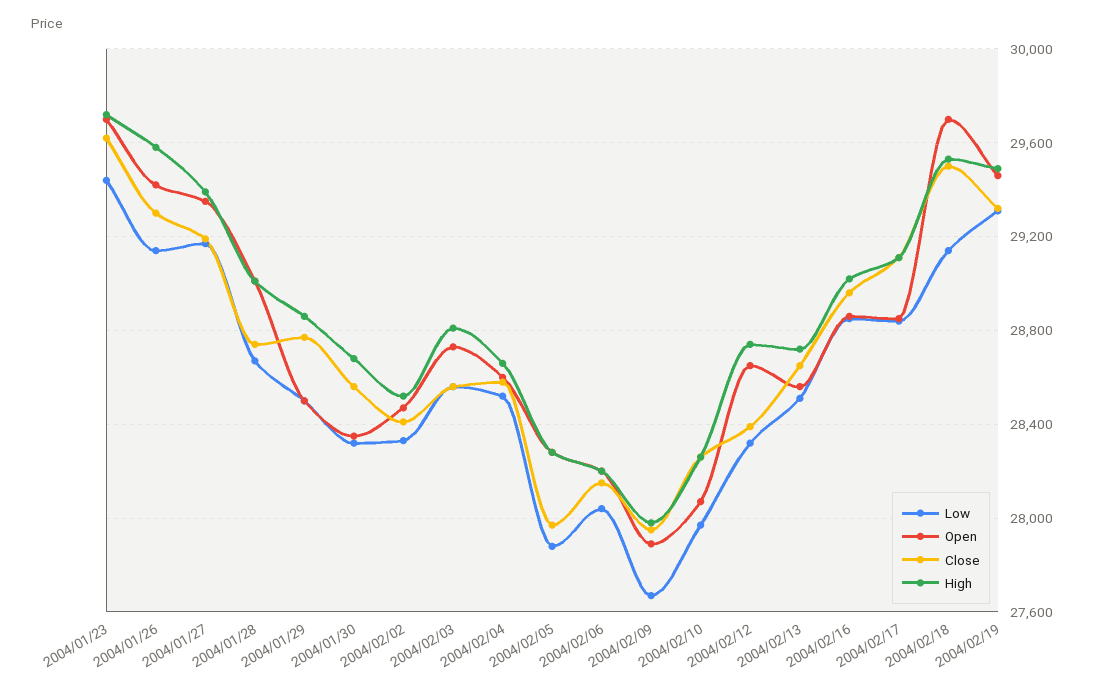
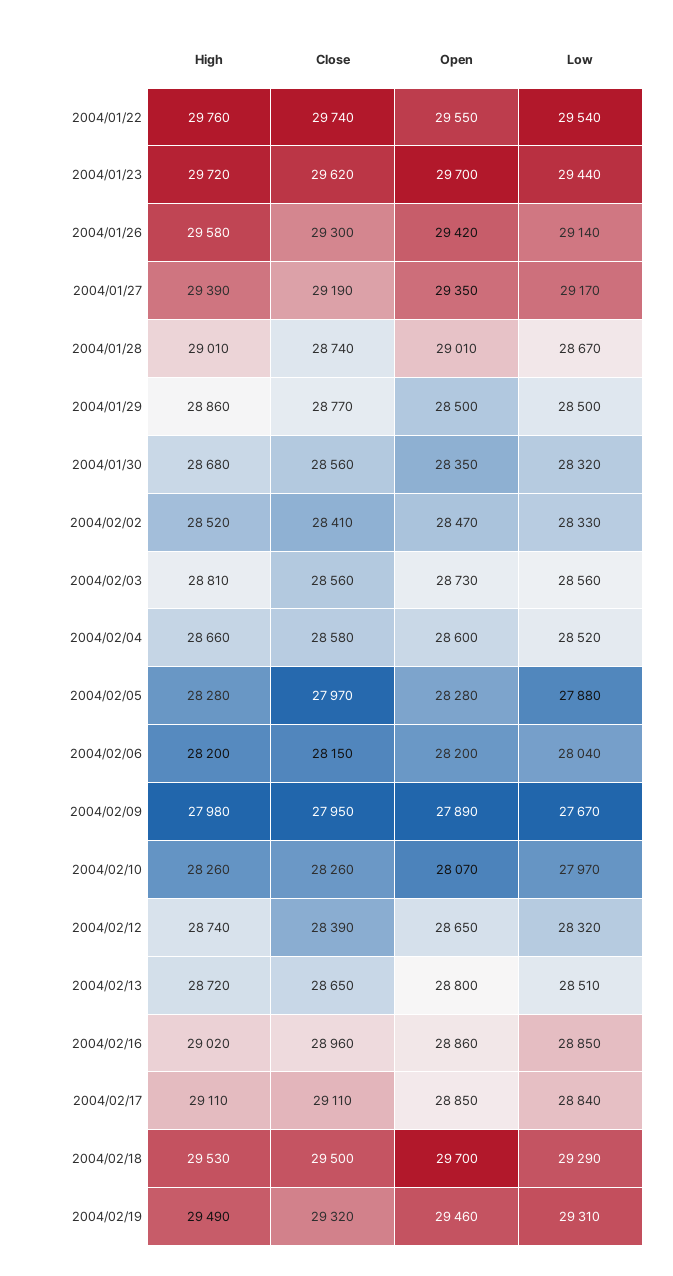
  {
    "Low": {
      "2004/01/23": 29440,
      "2004/01/26": 29140,
      "2004/01/27": 29170,
      "2004/01/28": 28670,
      "2004/01/29": 28500,
      "2004/01/30": 28320,
      "2004/02/02": 28330,
      "2004/02/03": 28560,
      "2004/02/04": 28520,
      "2004/02/05": 27880,
      "2004/02/06": 28040,
      "2004/02/09": 27670,
      "2004/02/10": 27970,
      "2004/02/12": 28320,
      "2004/02/13": 28510,
      "2004/02/16": 28850,
      "2004/02/17": 28840,
-     "2004/02/18": 29150,
+     "2004/02/18": 29290,
-     "2004/02/19": 29310
+     "2004/02/19": 29310,
+     "2004/01/22": 29540
    },
    "Open": {
      "2004/01/23": 29700,
      "2004/01/26": 29420,
      "2004/01/27": 29350,
      "2004/01/28": 29010,
      "2004/01/29": 28500,
      "2004/01/30": 28350,
      "2004/02/02": 28470,
      "2004/02/03": 28730,
      "2004/02/04": 28600,
      "2004/02/05": 28280,
      "2004/02/06": 28200,
      "2004/02/09": 27890,
      "2004/02/10": 28070,
      "2004/02/12": 28650,
-     "2004/02/13": 28550,
+     "2004/02/13": 28800,
      "2004/02/16": 28860,
      "2004/02/17": 28850,
      "2004/02/18": 29700,
-     "2004/02/19": 29460
+     "2004/02/19": 29460,
+     "2004/01/22": 29550
    },
    "Close": {
      "2004/01/23": 29620,
      "2004/01/26": 29300,
      "2004/01/27": 29190,
      "2004/01/28": 28740,
      "2004/01/29": 28770,
      "2004/01/30": 28560,
      "2004/02/02": 28410,
      "2004/02/03": 28560,
      "2004/02/04": 28580,
      "2004/02/05": 27970,
      "2004/02/06": 28150,
      "2004/02/09": 27950,
      "2004/02/10": 28260,
      "2004/02/12": 28390,
      "2004/02/13": 28650,
      "2004/02/16": 28960,
      "2004/02/17": 29110,
      "2004/02/18": 29500,
-     "2004/02/19": 29320
+     "2004/02/19": 29320,
+     "2004/01/22": 29740
    },
    "High": {
      "2004/01/23": 29720,
      "2004/01/26": 29580,
      "2004/01/27": 29390,
      "2004/01/28": 29010,
      "2004/01/29": 28860,
      "2004/01/30": 28680,
      "2004/02/02": 28520,
      "2004/02/03": 28810,
      "2004/02/04": 28660,
      "2004/02/05": 28280,
      "2004/02/06": 28200,
      "2004/02/09": 27980,
      "2004/02/10": 28260,
      "2004/02/12": 28740,
      "2004/02/13": 28720,
      "2004/02/16": 29020,
      "2004/02/17": 29110,
      "2004/02/18": 29530,
-     "2004/02/19": 29490
+     "2004/02/19": 29490,
+     "2004/01/22": 29760
    }
  }

